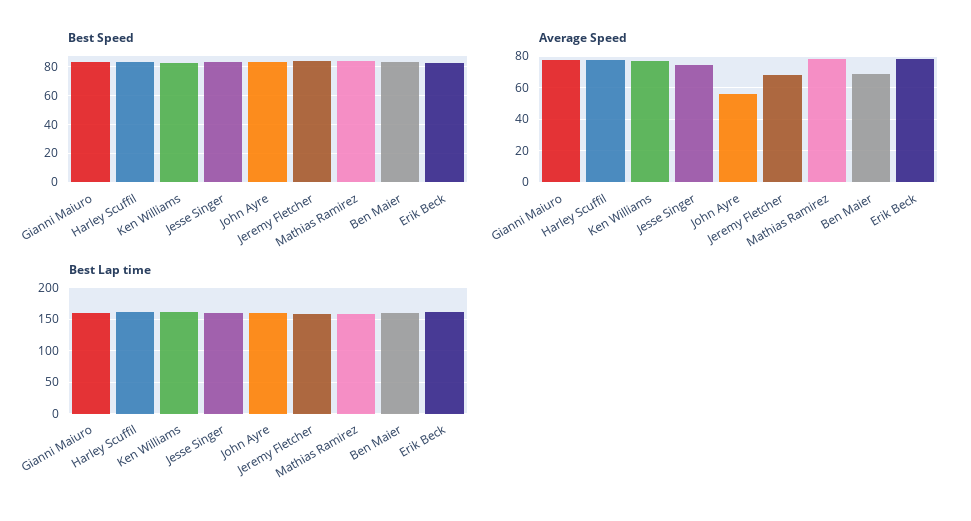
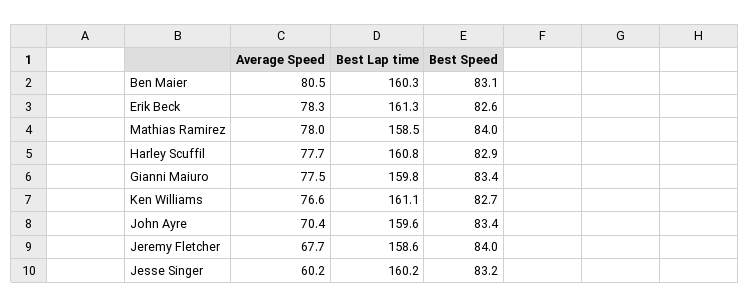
  {
    "Best Speed": {
      "Gianni Maiuro": 83.4,
      "Harley Scuffil": 82.9,
      "Ken Williams": 82.7,
      "Jesse Singer": 83.2,
      "John Ayre": 83.4,
      "Jeremy Fletcher": 84,
      "Mathias Ramirez": 84,
      "Ben Maier": 83.1,
      "Erik Beck": 82.6
    },
    "Average Speed": {
      "Gianni Maiuro": 77.5,
      "Harley Scuffil": 77.7,
      "Ken Williams": 76.6,
-     "Jesse Singer": 75,
+     "Jesse Singer": 60.2,
-     "John Ayre": 55,
+     "John Ayre": 70.4,
      "Jeremy Fletcher": 67.7,
      "Mathias Ramirez": 78,
-     "Ben Maier": 70,
+     "Ben Maier": 80.5,
      "Erik Beck": 78.3
    },
    "Best Lap time": {
      "Gianni Maiuro": 159.8,
      "Harley Scuffil": 160.8,
      "Ken Williams": 161.1,
      "Jesse Singer": 160.2,
      "John Ayre": 159.6,
      "Jeremy Fletcher": 158.6,
      "Mathias Ramirez": 158.5,
      "Ben Maier": 160.3,
      "Erik Beck": 161.3
    }
  }

